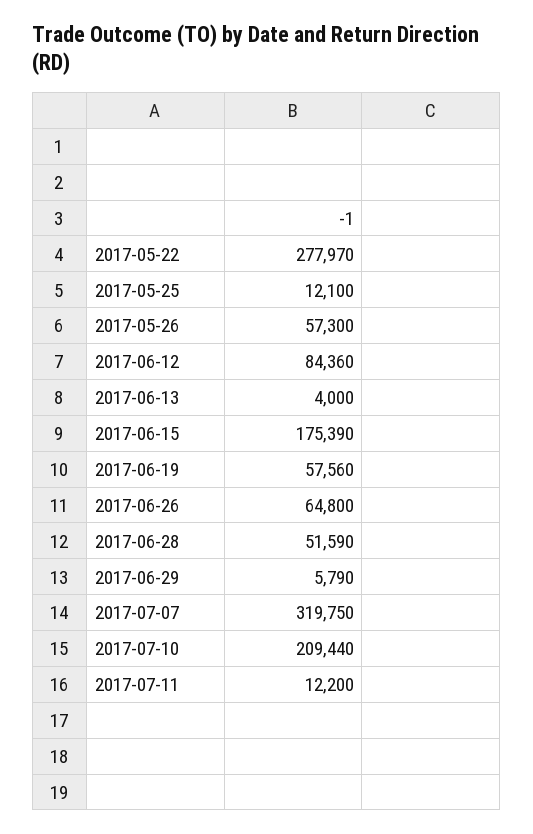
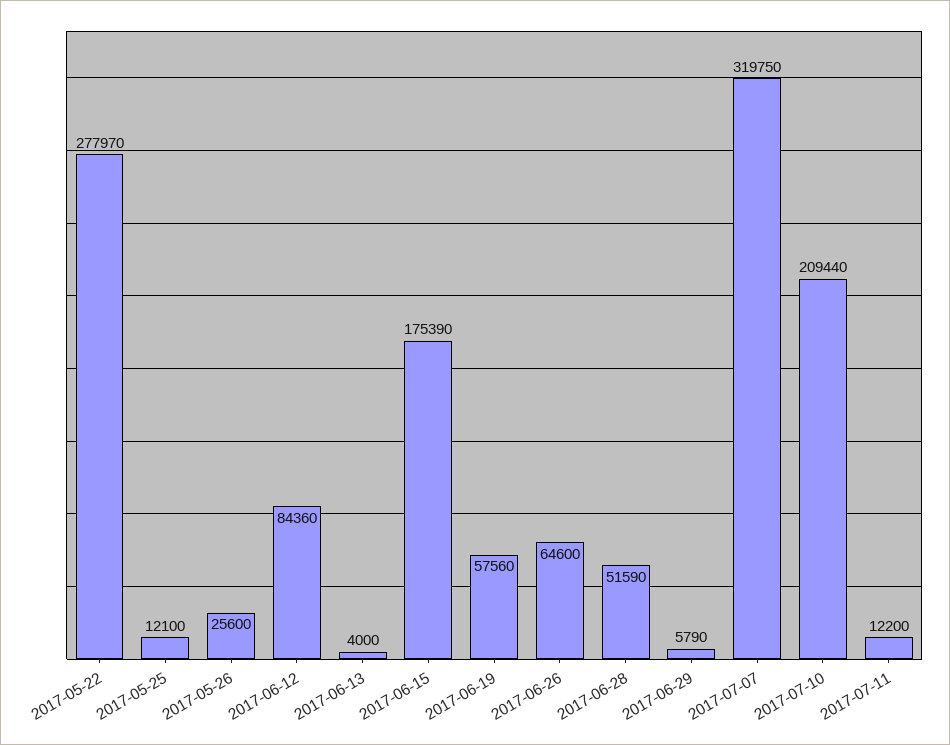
  {
    "2017-05-22": 277970,
    "2017-05-25": 12100,
-   "2017-05-26": 57300,
+   "2017-05-26": 25600,
    "2017-06-12": 84360,
    "2017-06-13": 4000,
    "2017-06-15": 175390,
    "2017-06-19": 57560,
-   "2017-06-26": 64800,
+   "2017-06-26": 64600,
    "2017-06-28": 51590,
    "2017-06-29": 5790,
    "2017-07-07": 319750,
    "2017-07-10": 209440,
    "2017-07-11": 12200
  }

